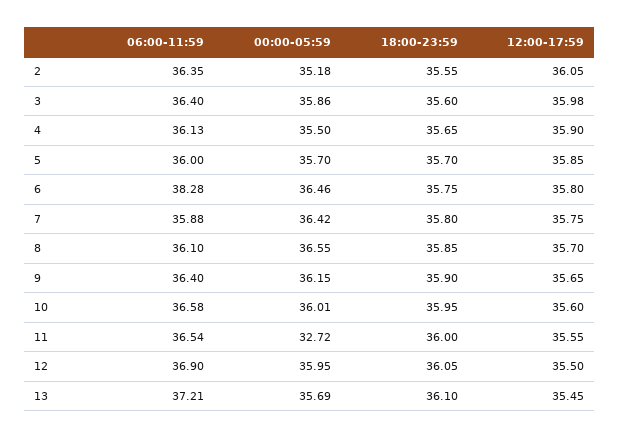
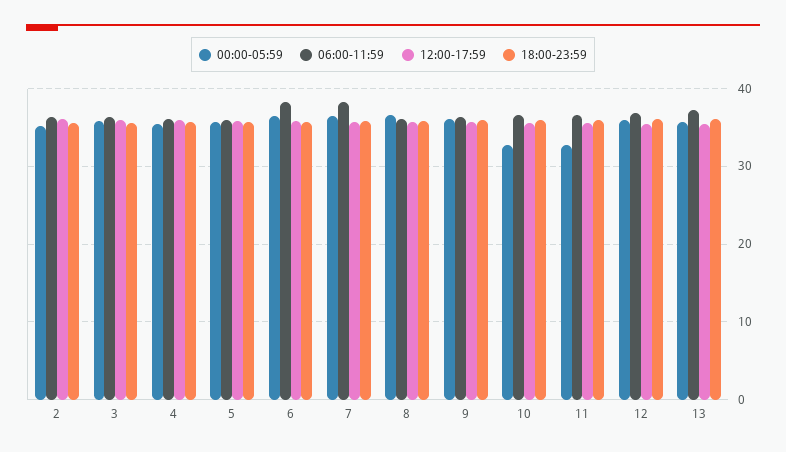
  {
    "06:00-11:59": {
      "2": 36.35,
      "3": 36.4,
      "4": 36.13,
      "5": 36,
      "6": 38.28,
-     "7": 35.88,
+     "7": 38,
      "8": 36.1,
      "9": 36.4,
      "10": 36.58,
      "11": 36.54,
      "12": 36.9,
      "13": 37.21
    },
    "00:00-05:59": {
      "2": 35.18,
      "3": 35.86,
      "4": 35.5,
      "5": 35.7,
      "6": 36.46,
      "7": 36.42,
      "8": 36.55,
      "9": 36.15,
-     "10": 36.01,
+     "10": 33,
      "11": 32.72,
      "12": 35.95,
      "13": 35.69
    },
    "18:00-23:59": {
      "2": 35.55,
      "3": 35.6,
      "4": 35.65,
      "5": 35.7,
      "6": 35.75,
      "7": 35.8,
      "8": 35.85,
      "9": 35.9,
      "10": 35.95,
      "11": 36,
      "12": 36.05,
      "13": 36.1
    },
    "12:00-17:59": {
      "2": 36.05,
      "3": 35.98,
      "4": 35.9,
      "5": 35.85,
      "6": 35.8,
      "7": 35.75,
      "8": 35.7,
      "9": 35.65,
      "10": 35.6,
      "11": 35.55,
      "12": 35.5,
      "13": 35.45
    }
  }

